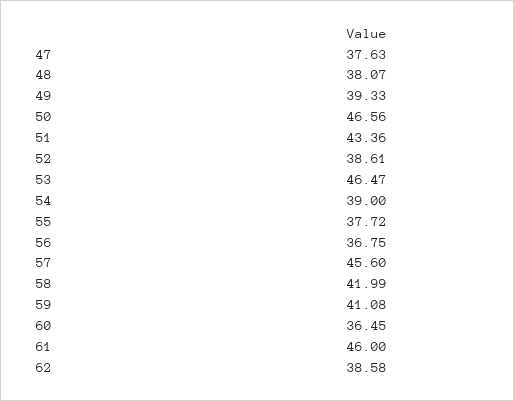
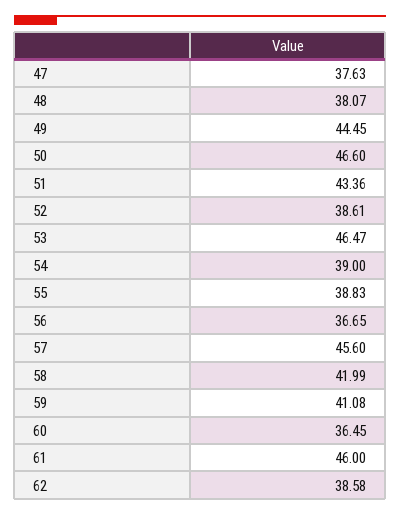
  {
    "47": 37.63,
    "48": 38.07,
-   "49": 39.33,
+   "49": 44.45,
-   "50": 46.56,
+   "50": 46.6,
    "51": 43.36,
    "52": 38.61,
    "53": 46.47,
    "54": 39,
-   "55": 37.72,
+   "55": 38.83,
-   "56": 36.75,
+   "56": 36.65,
    "57": 45.6,
    "58": 41.99,
    "59": 41.08,
    "60": 36.45,
    "61": 46,
    "62": 38.58
  }

